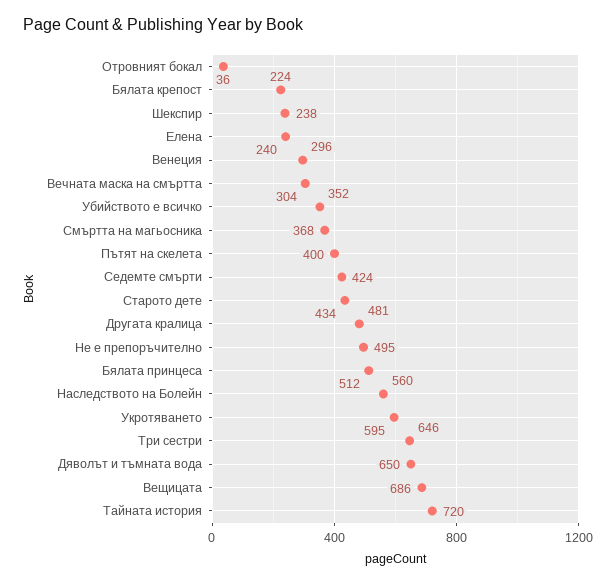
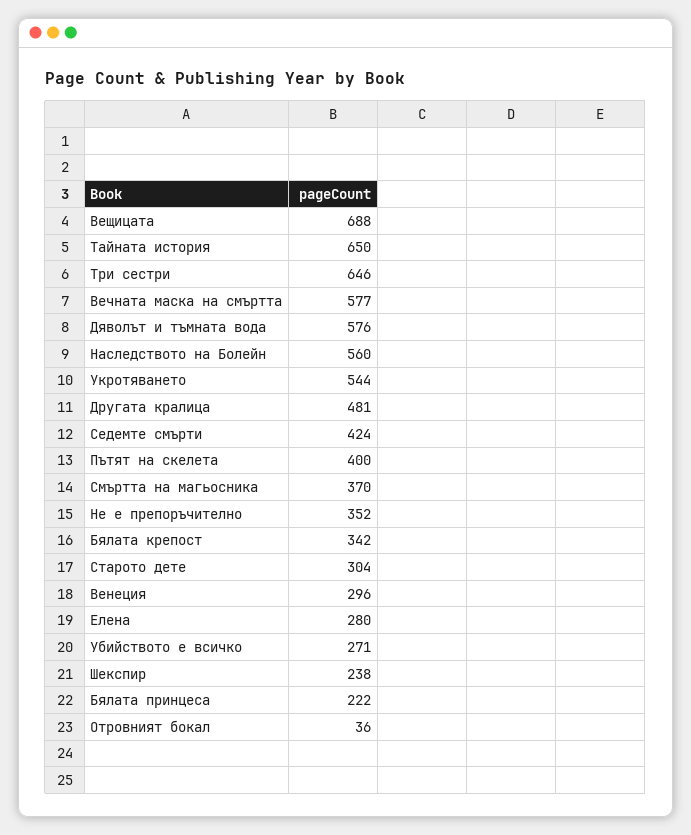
  {
    "Отровният бокал": 36,
-   "Бялата крепост": 224,
+   "Бялата крепост": 342,
    "Шекспир": 238,
-   "Елена": 240,
+   "Елена": 280,
    "Венеция": 296,
-   "Вечната маска на смъртта": 304,
+   "Вечната маска на смъртта": 577,
-   "Убийството е всичко": 352,
+   "Убийството е всичко": 271,
-   "Смъртта на магьосника": 368,
+   "Смъртта на магьосника": 370,
    "Пътят на скелета": 400,
    "Седемте смърти": 424,
-   "Старото дете": 434,
+   "Старото дете": 304,
    "Другата кралица": 481,
-   "Не е препоръчително": 495,
+   "Не е препоръчително": 352,
-   "Бялата принцеса": 512,
+   "Бялата принцеса": 222,
    "Наследството на Болейн": 560,
-   "Укротяването": 595,
+   "Укротяването": 544,
    "Три сестри": 646,
-   "Дяволът и тъмната вода": 650,
+   "Дяволът и тъмната вода": 576,
-   "Вещицата": 686,
+   "Вещицата": 688,
-   "Тайната история": 720
+   "Тайната история": 650
  }

